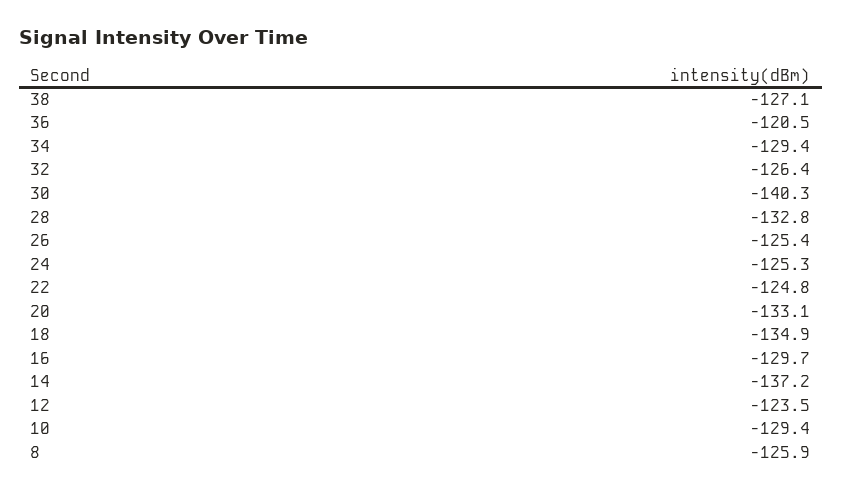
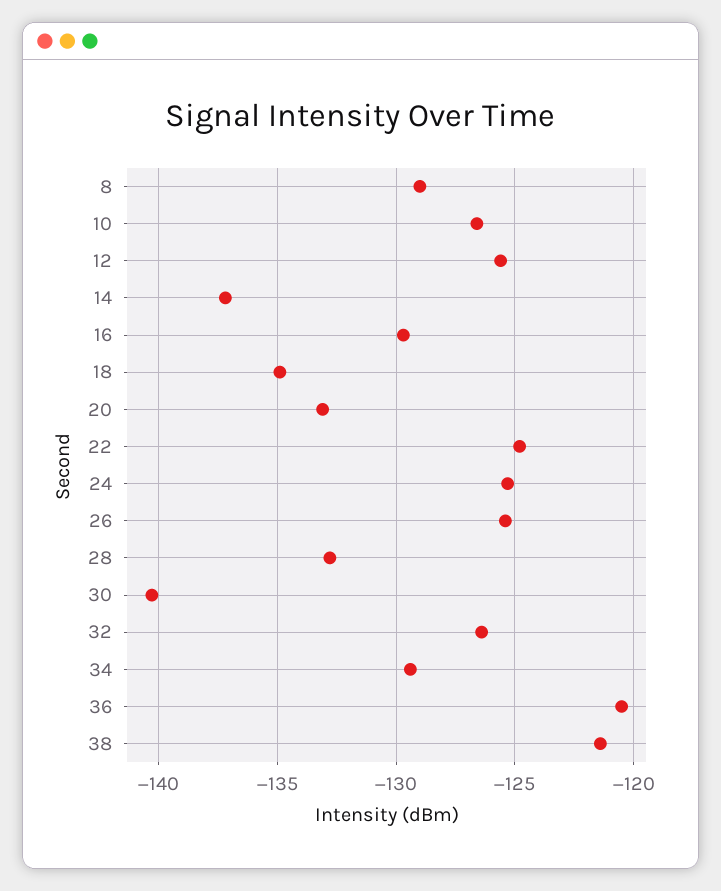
  {
-   "38": -127.1,
+   "38": -121.5,
    "36": -120.5,
    "34": -129.4,
    "32": -126.4,
    "30": -140.3,
    "28": -132.8,
    "26": -125.4,
    "24": -125.3,
    "22": -124.8,
    "20": -133.1,
    "18": -134.9,
    "16": -129.7,
    "14": -137.2,
-   "12": -123.5,
+   "12": -125.5,
-   "10": -129.4,
+   "10": -126.5,
-   "8": -125.9
+   "8": -129
  }

